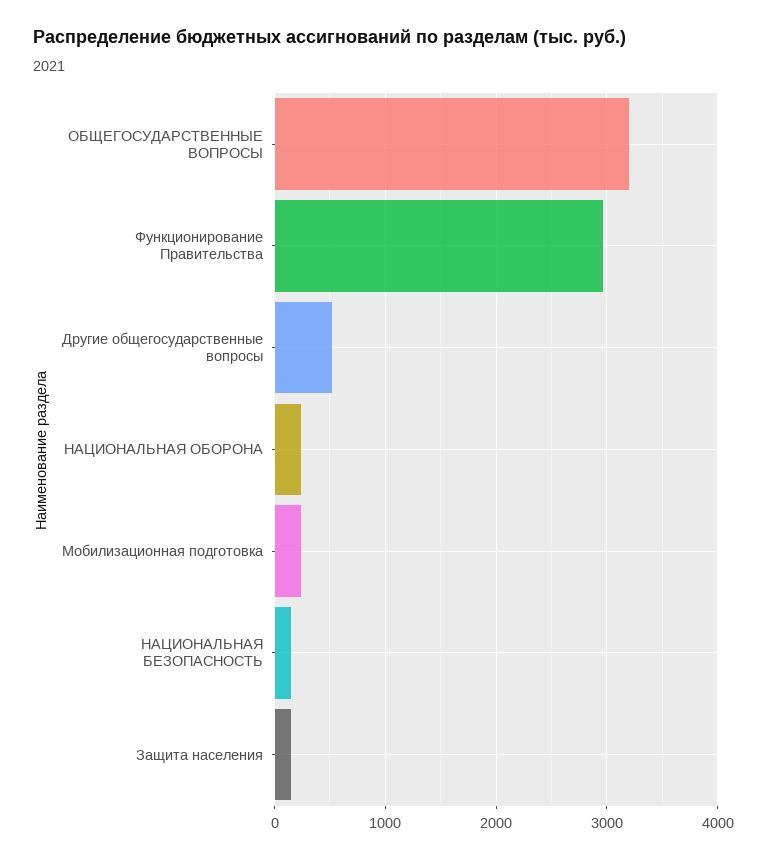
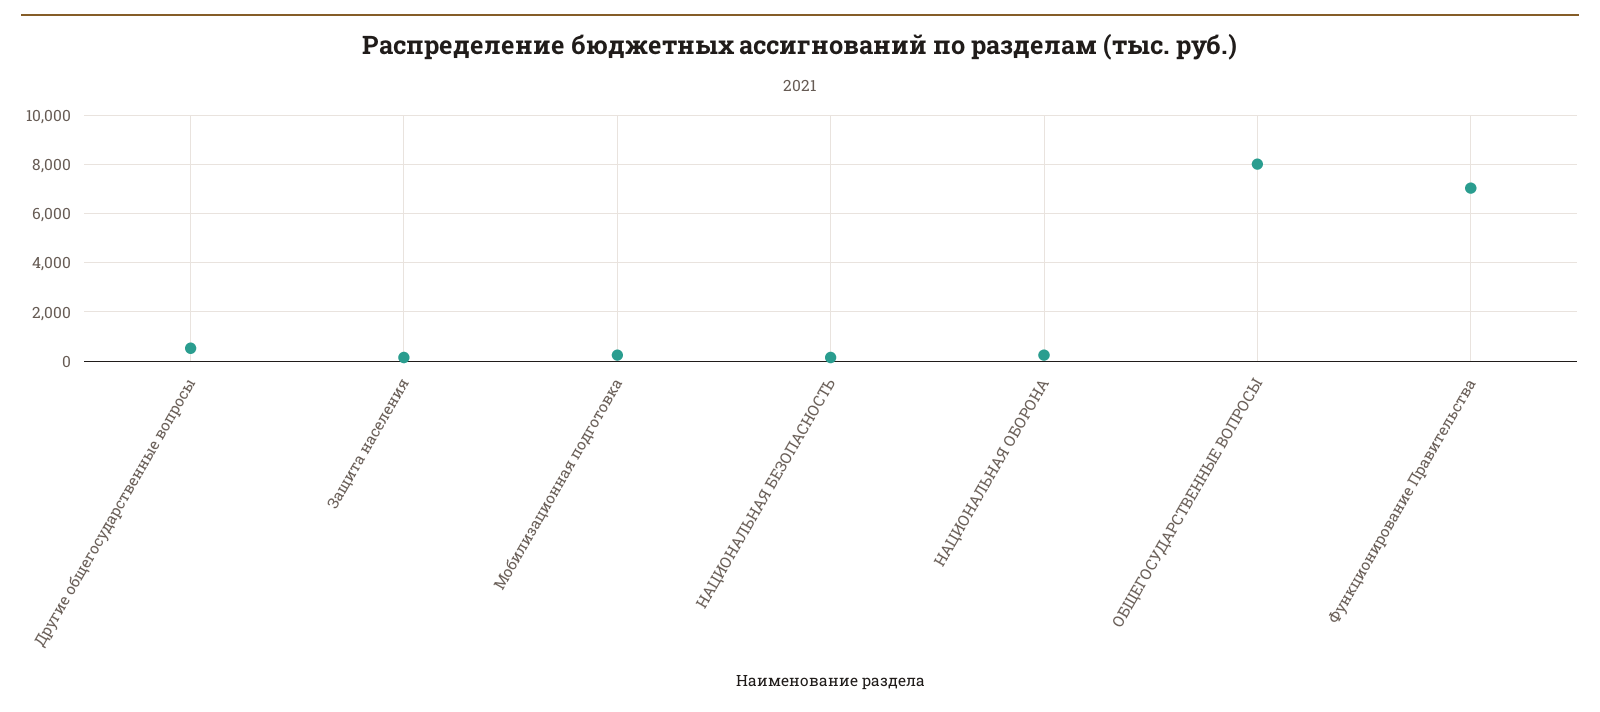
  {
-   "ОБЩЕГОСУДАРСТВЕННЫЕ ВОПРОСЫ": 3200,
+   "ОБЩЕГОСУДАРСТВЕННЫЕ ВОПРОСЫ": 8000,
-   "Функционирование Правительства": 3000,
+   "Функционирование Правительства": 7000,
    "Другие общегосударственные вопросы": 500,
    "НАЦИОНАЛЬНАЯ ОБОРОНА": 200,
    "Мобилизационная подготовка": 200,
    "НАЦИОНАЛЬНАЯ БЕЗОПАСНОСТЬ": 100,
    "Защита населения": 100
  }

